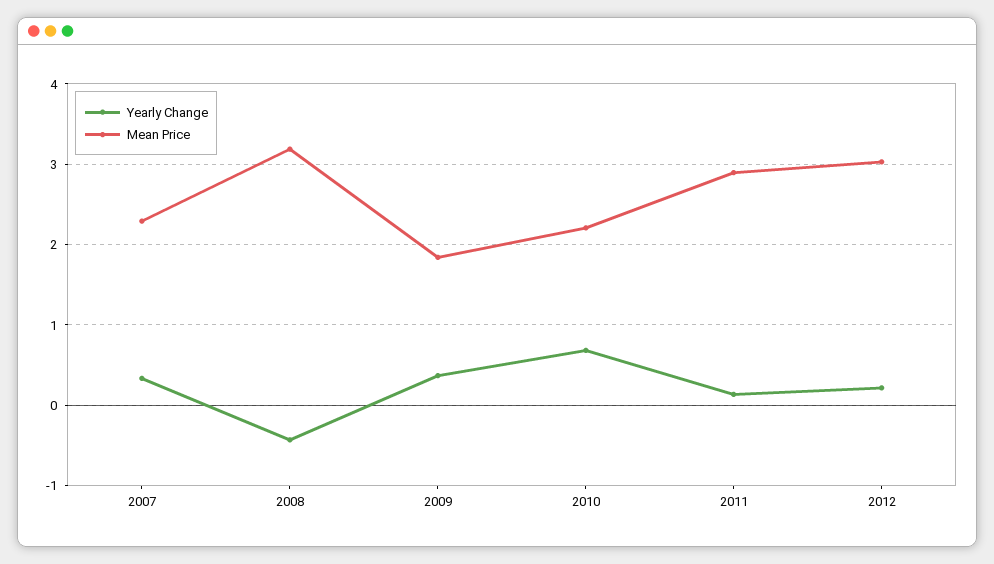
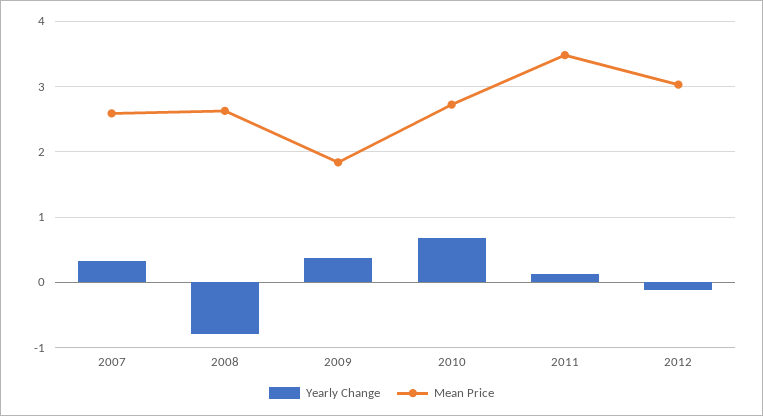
  {
    "Yearly Change": {
      "2007": 0.3,
-     "2008": -0.4,
+     "2008": -0.8,
      "2009": 0.4,
      "2010": 0.7,
      "2011": 0.1,
-     "2012": 0.2
+     "2012": -0.1
    },
    "Mean Price": {
-     "2007": 2.3,
+     "2007": 2.6,
-     "2008": 3.2,
+     "2008": 2.6,
      "2009": 1.8,
-     "2010": 2.2,
+     "2010": 2.7,
-     "2011": 2.9,
+     "2011": 3.5,
      "2012": 3
    }
  }

